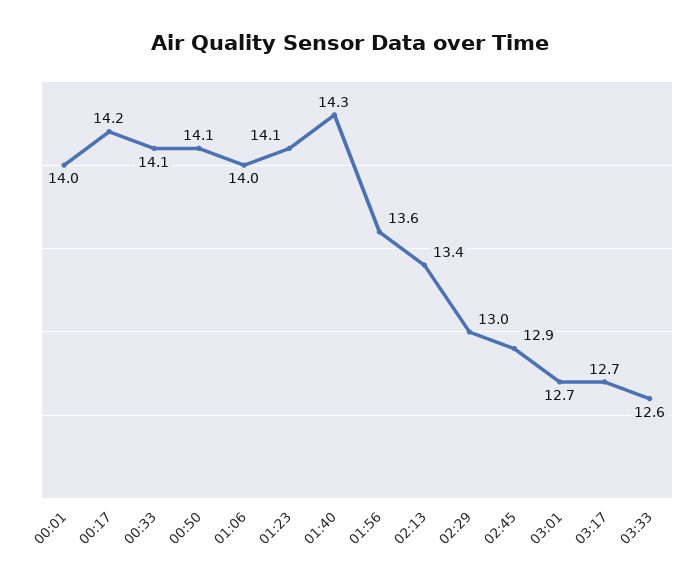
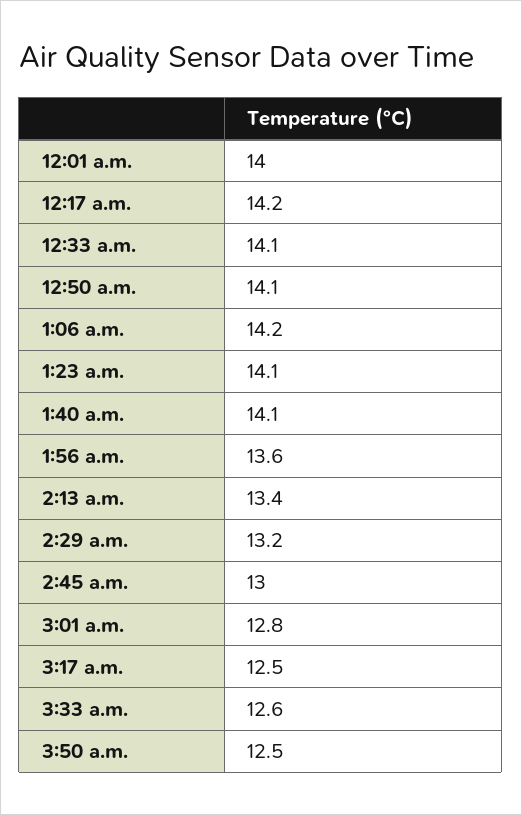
  {
    "00:01": 14,
    "00:17": 14.2,
    "00:33": 14.1,
    "00:50": 14.1,
-   "01:06": 14,
+   "01:06": 14.2,
    "01:23": 14.1,
-   "01:40": 14.3,
+   "01:40": 14.1,
    "01:56": 13.6,
    "02:13": 13.4,
-   "02:29": 13,
+   "02:29": 13.2,
-   "02:45": 12.9,
+   "02:45": 13,
-   "03:01": 12.7,
+   "03:01": 12.8,
-   "03:17": 12.7,
+   "03:17": 12.5,
-   "03:33": 12.6
+   "03:33": 12.6,
+   "3:50 a.m.": 12.5
  }

